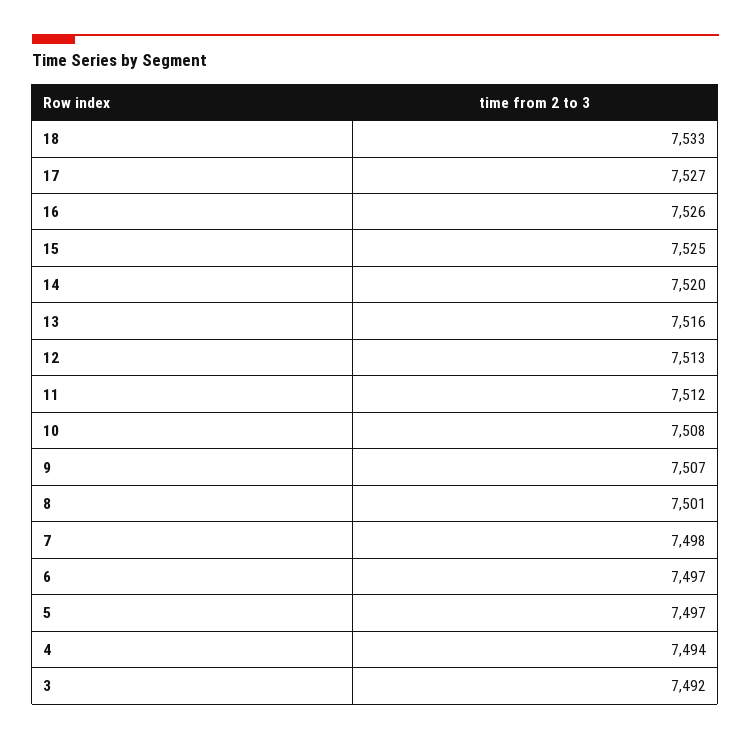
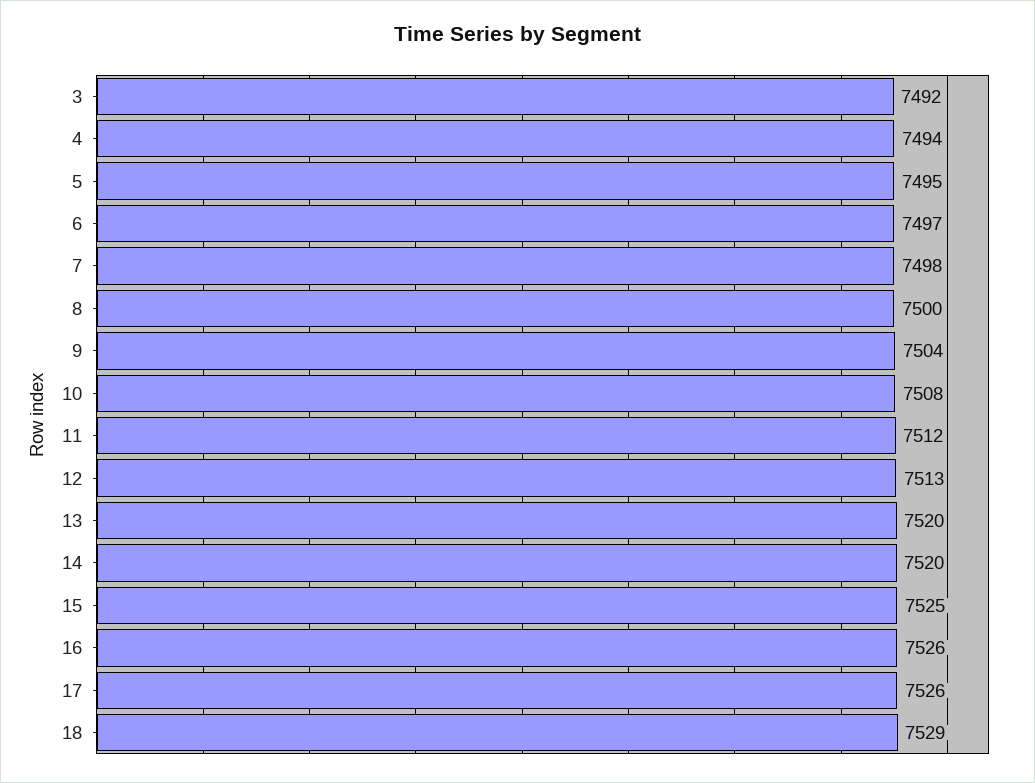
  {
-   "18": 7533,
+   "18": 7529,
-   "17": 7527,
+   "17": 7526,
    "16": 7526,
    "15": 7525,
    "14": 7520,
-   "13": 7516,
+   "13": 7520,
    "12": 7513,
    "11": 7512,
    "10": 7508,
-   "9": 7507,
+   "9": 7504,
-   "8": 7501,
+   "8": 7500,
    "7": 7498,
    "6": 7497,
-   "5": 7497,
+   "5": 7495,
    "4": 7494,
    "3": 7492
  }

